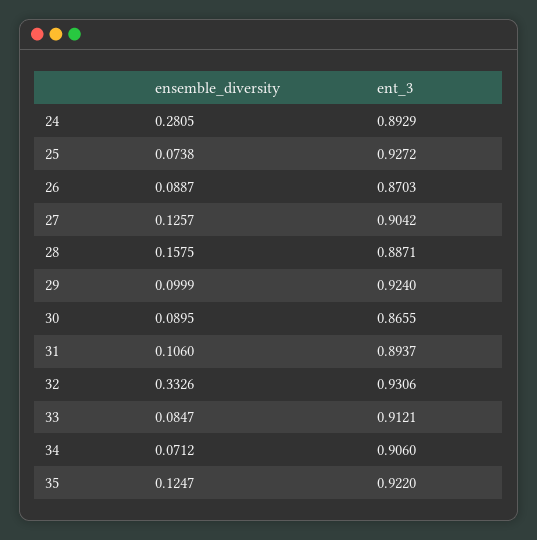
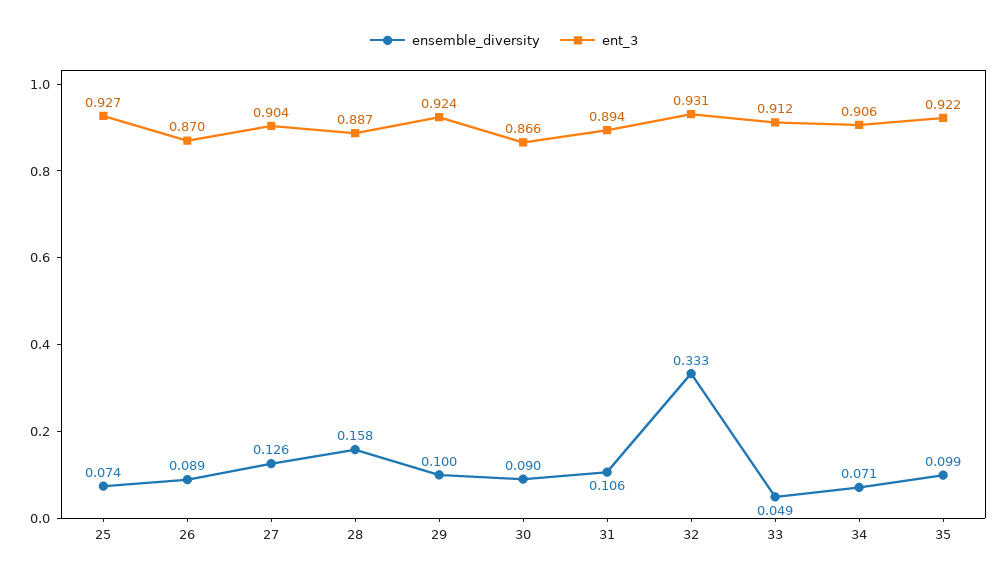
  {
    "ensemble_diversity": {
-     "24": 0.2805,
      "25": 0.0738,
      "26": 0.0887,
      "27": 0.1257,
      "28": 0.1575,
      "29": 0.0999,
      "30": 0.0895,
      "31": 0.106,
      "32": 0.3326,
-     "33": 0.0847,
+     "33": 0.049,
      "34": 0.0712,
-     "35": 0.1247
+     "35": 0.099
    },
    "ent_3": {
-     "24": 0.8929,
      "25": 0.9272,
      "26": 0.8703,
      "27": 0.9042,
      "28": 0.8871,
      "29": 0.924,
      "30": 0.8655,
      "31": 0.8937,
      "32": 0.9306,
      "33": 0.9121,
      "34": 0.906,
      "35": 0.922
    }
  }

